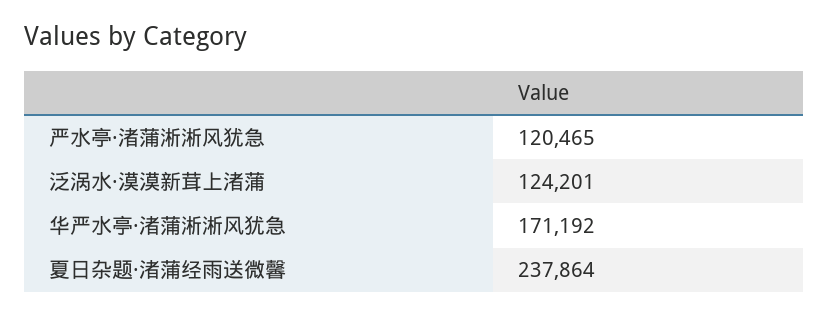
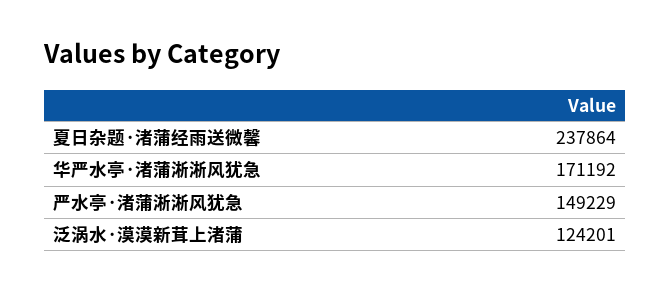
  {
-   "严水亭·渚蒲淅淅风犹急": 120465,
+   "严水亭·渚蒲淅淅风犹急": 149229,
    "泛涡水·漠漠新茸上渚蒲": 124201,
    "华严水亭·渚蒲淅淅风犹急": 171192,
    "夏日杂题·渚蒲经雨送微馨": 237864
  }

